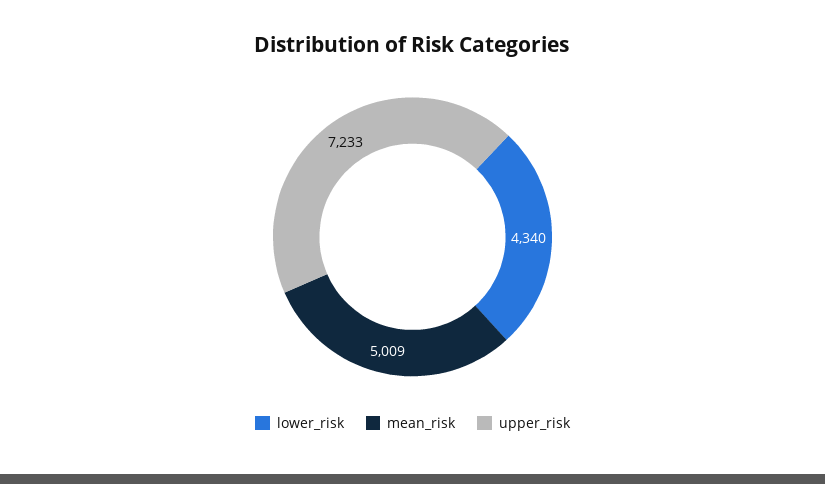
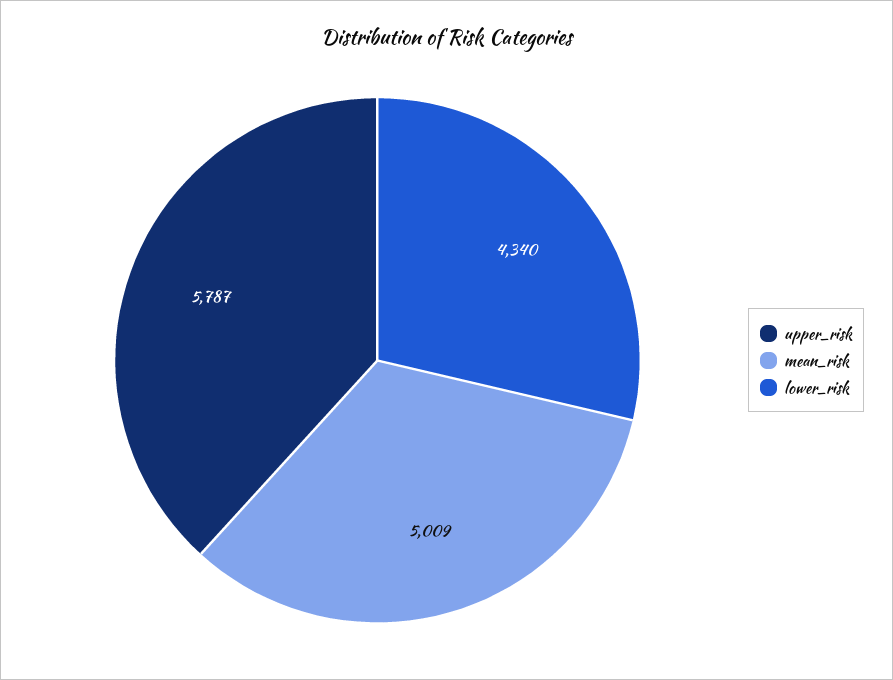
  {
    "lower_risk": 4340,
    "mean_risk": 5009,
-   "upper_risk": 7233
+   "upper_risk": 5787
  }

